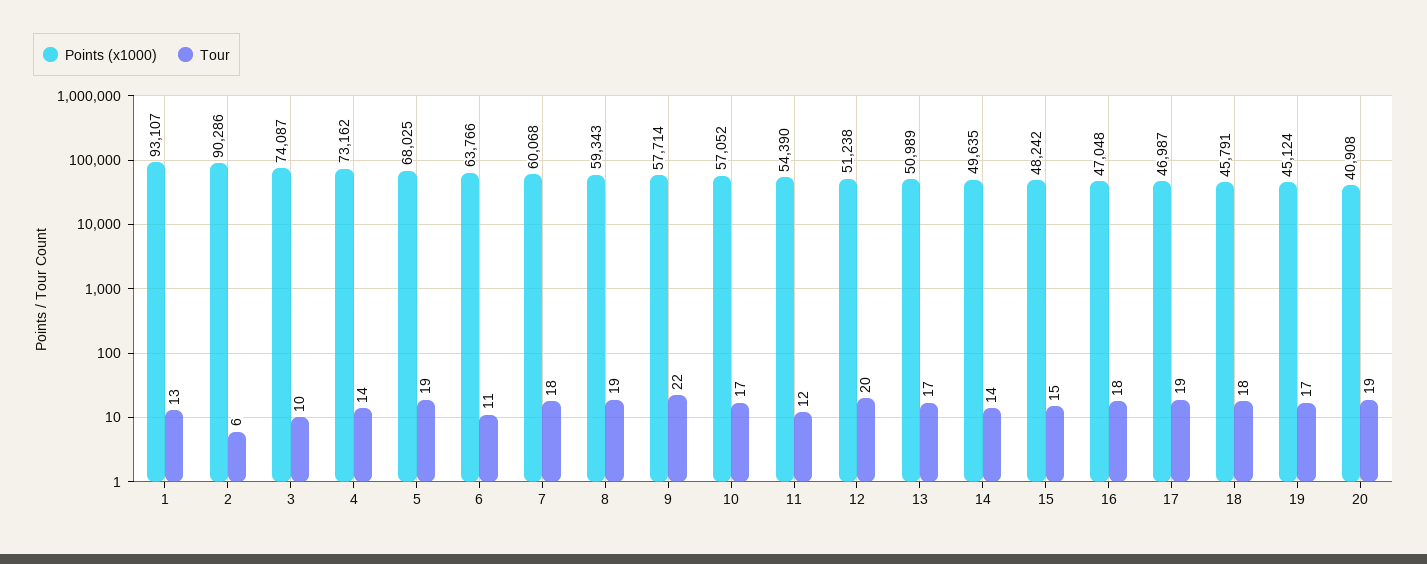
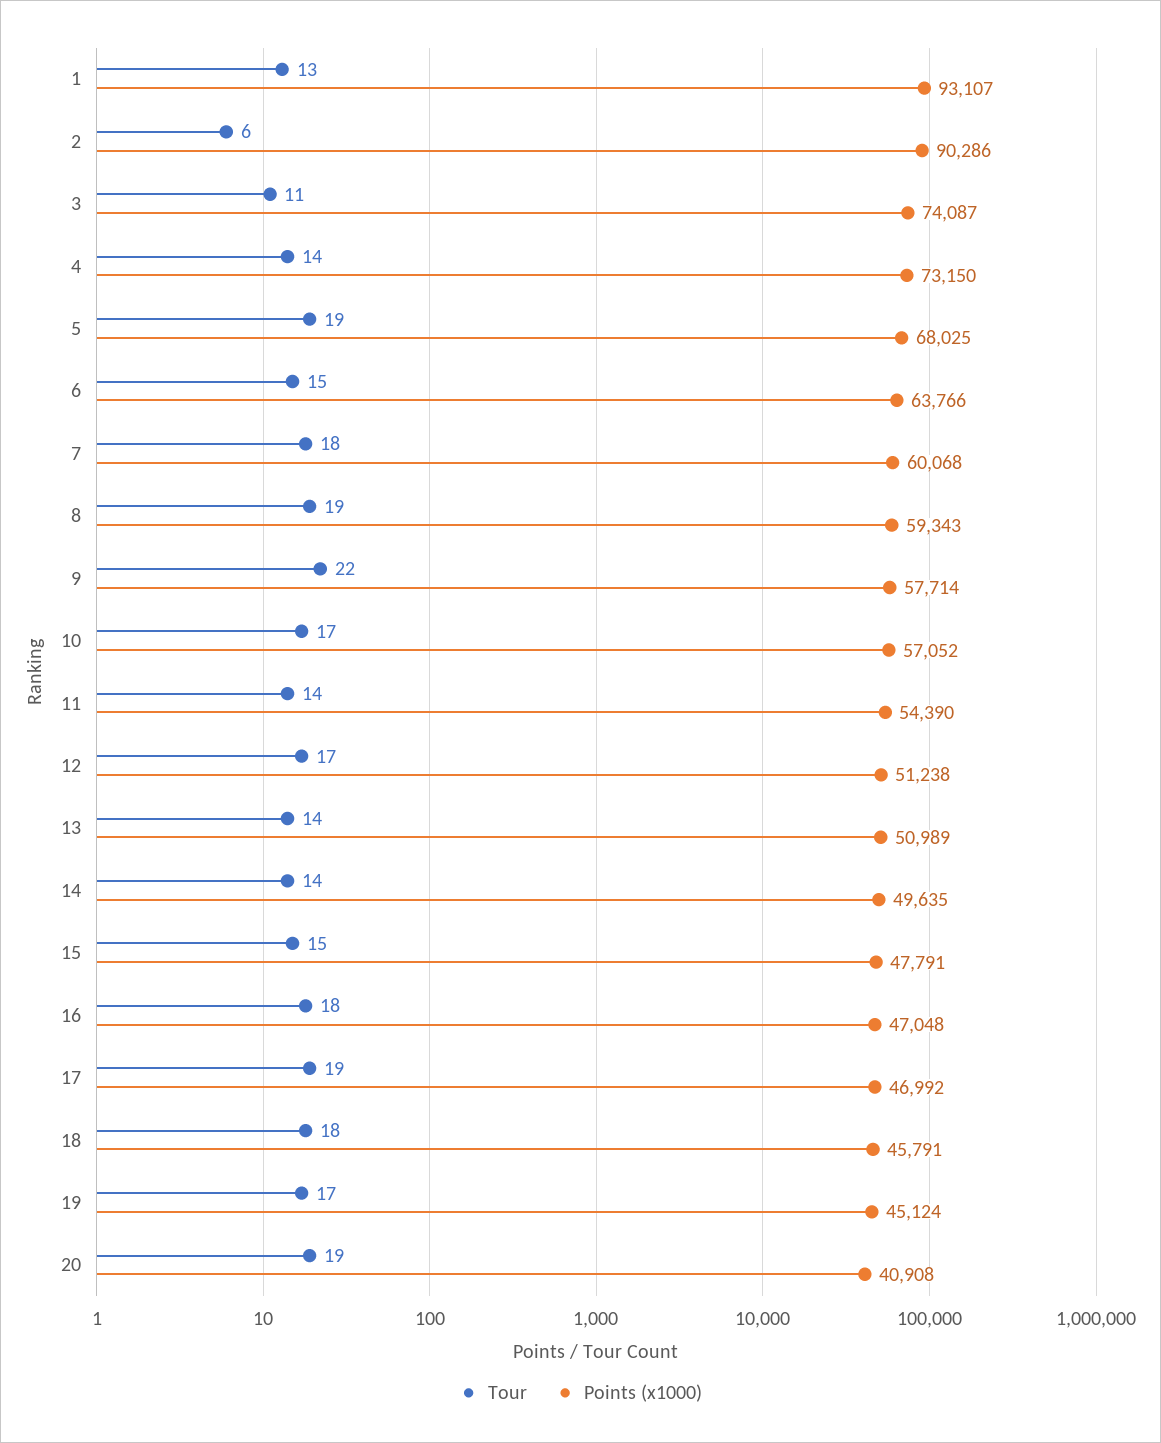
  {
    "Points (x1000)": {
      "1": 93107,
      "2": 90286,
      "3": 74087,
-     "4": 73162,
+     "4": 73150,
      "5": 68025,
      "6": 63766,
      "7": 60068,
      "8": 59343,
      "9": 57714,
      "10": 57052,
      "11": 54390,
      "12": 51238,
      "13": 50989,
      "14": 49635,
-     "15": 48242,
+     "15": 47791,
      "16": 47048,
-     "17": 46987,
+     "17": 46992,
      "18": 45791,
      "19": 45124,
      "20": 40908
    },
    "Tour": {
      "1": 13,
      "2": 6,
-     "3": 10,
+     "3": 11,
      "4": 14,
      "5": 19,
-     "6": 11,
+     "6": 15,
      "7": 18,
      "8": 19,
      "9": 22,
      "10": 17,
-     "11": 12,
+     "11": 14,
-     "12": 20,
+     "12": 17,
-     "13": 17,
+     "13": 14,
      "14": 14,
      "15": 15,
      "16": 18,
      "17": 19,
      "18": 18,
      "19": 17,
      "20": 19
    }
  }

